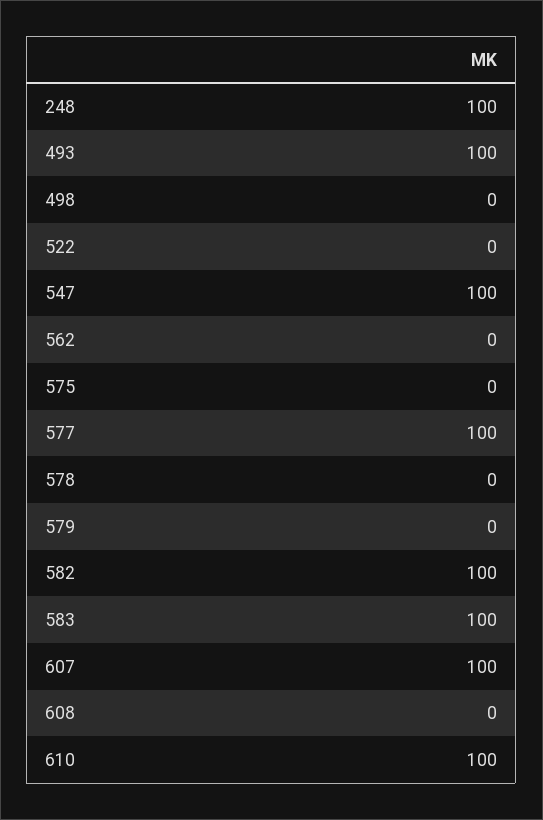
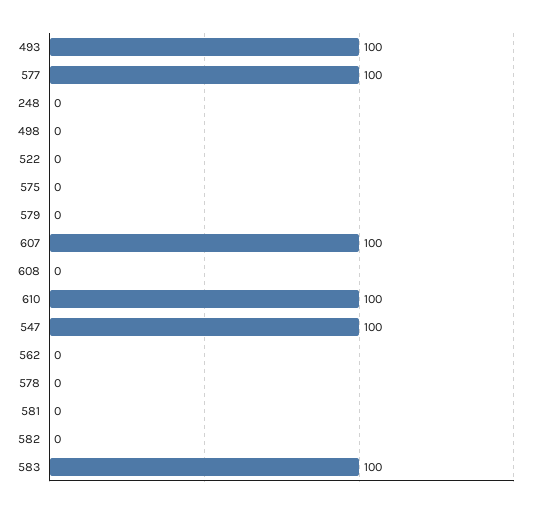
  {
-   "248": 100,
+   "248": 0,
    "493": 100,
    "498": 0,
    "522": 0,
    "547": 100,
    "562": 0,
    "575": 0,
    "577": 100,
    "578": 0,
    "579": 0,
-   "582": 100,
+   "582": 0,
    "583": 100,
    "607": 100,
    "608": 0,
-   "610": 100
+   "610": 100,
+   "581": 0
  }

